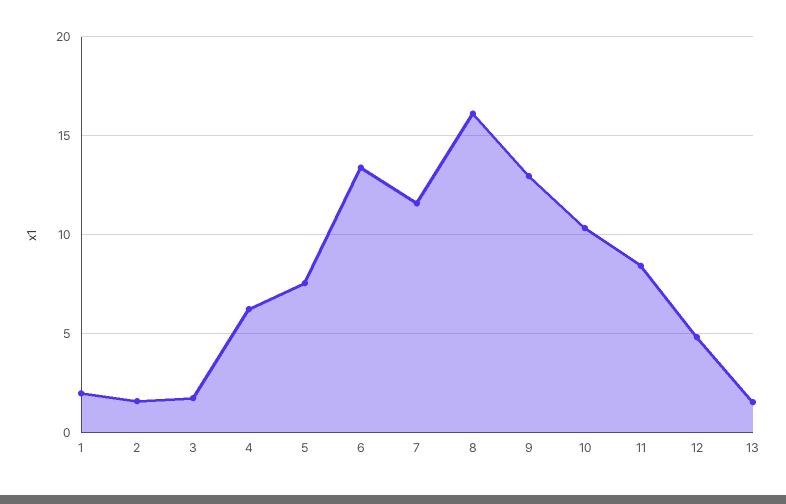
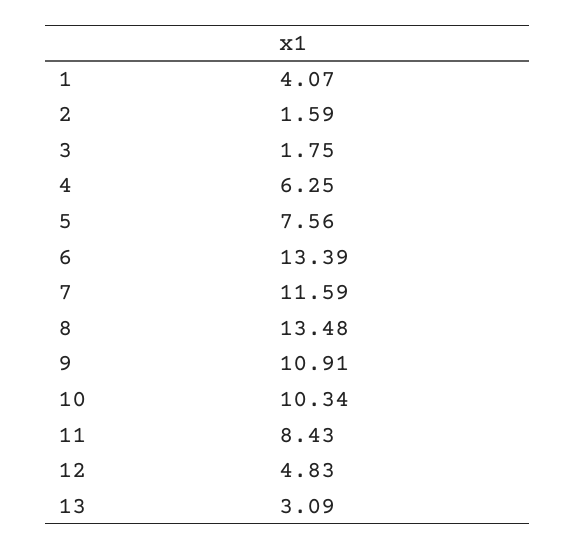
  {
-   "1": 2,
+   "1": 4.07,
    "2": 1.59,
    "3": 1.75,
    "4": 6.25,
    "5": 7.56,
    "6": 13.39,
    "7": 11.59,
-   "8": 16,
+   "8": 13.48,
-   "9": 13,
+   "9": 10.91,
    "10": 10.34,
    "11": 8.43,
    "12": 4.83,
-   "13": 1.5
+   "13": 3.09
  }

